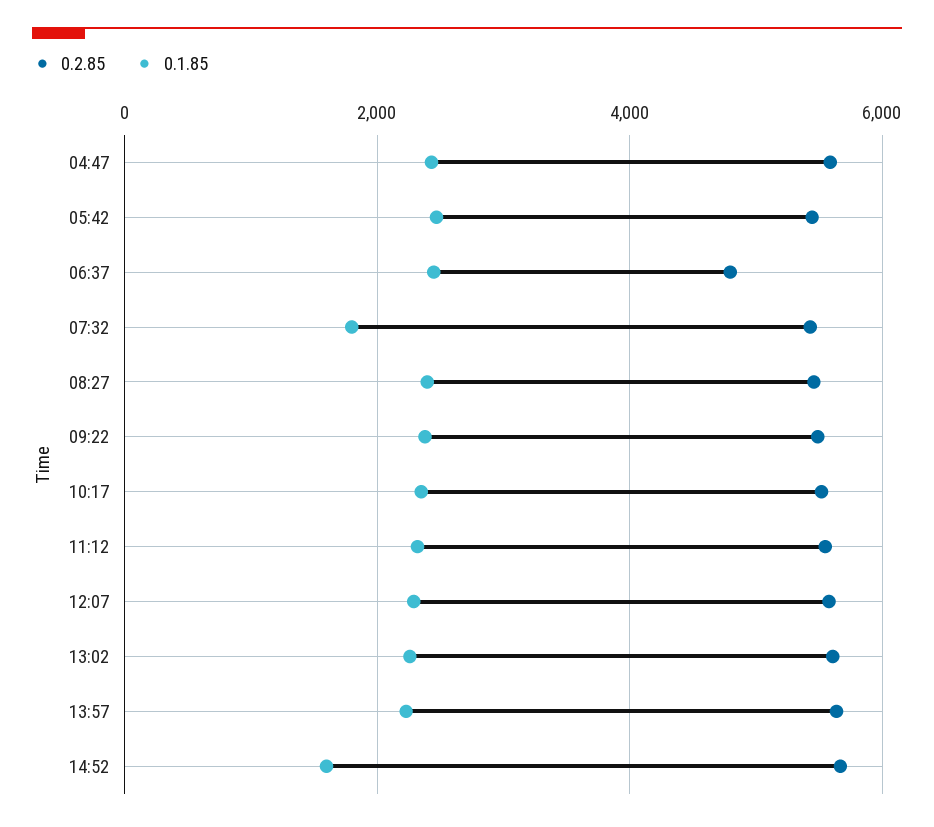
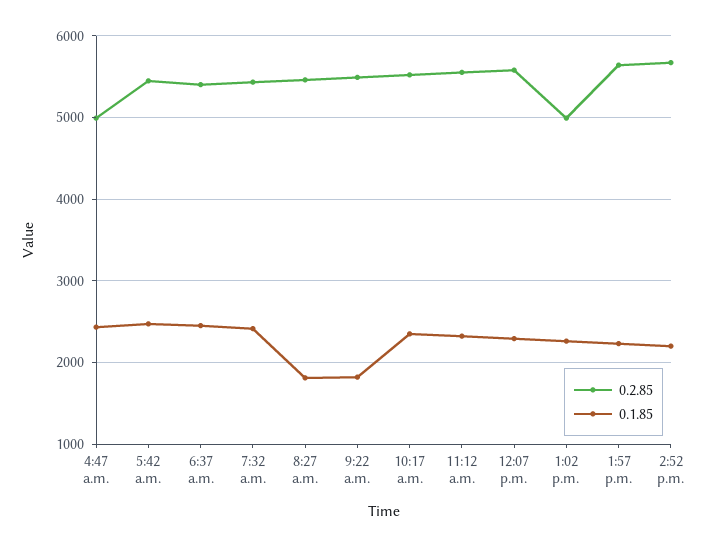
  {
    "0.2.85": {
-     "04:47": 5600,
+     "04:47": 5000,
      "05:42": 5400,
-     "06:37": 4800,
+     "06:37": 5400,
      "07:32": 5400,
      "08:27": 5500,
      "09:22": 5500,
      "10:17": 5500,
      "11:12": 5600,
      "12:07": 5600,
-     "13:02": 5600,
+     "13:02": 5000,
      "13:57": 5600,
      "14:52": 5700
    },
    "0.1.85": {
      "04:47": 2400,
      "05:42": 2500,
      "06:37": 2400,
-     "07:32": 1800,
+     "07:32": 2400,
-     "08:27": 2400,
+     "08:27": 1800,
-     "09:22": 2400,
+     "09:22": 1800,
      "10:17": 2400,
      "11:12": 2300,
      "12:07": 2300,
      "13:02": 2300,
      "13:57": 2200,
-     "14:52": 1600
+     "14:52": 2200
    }
  }

